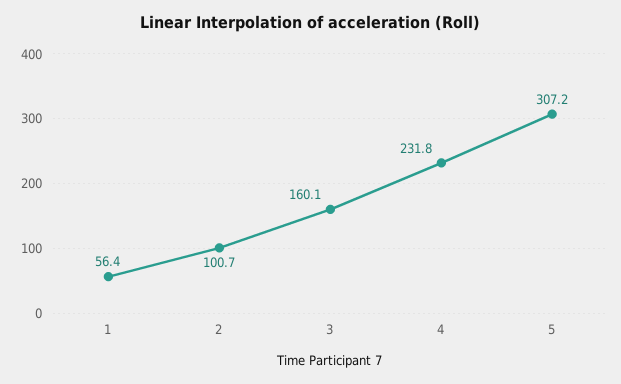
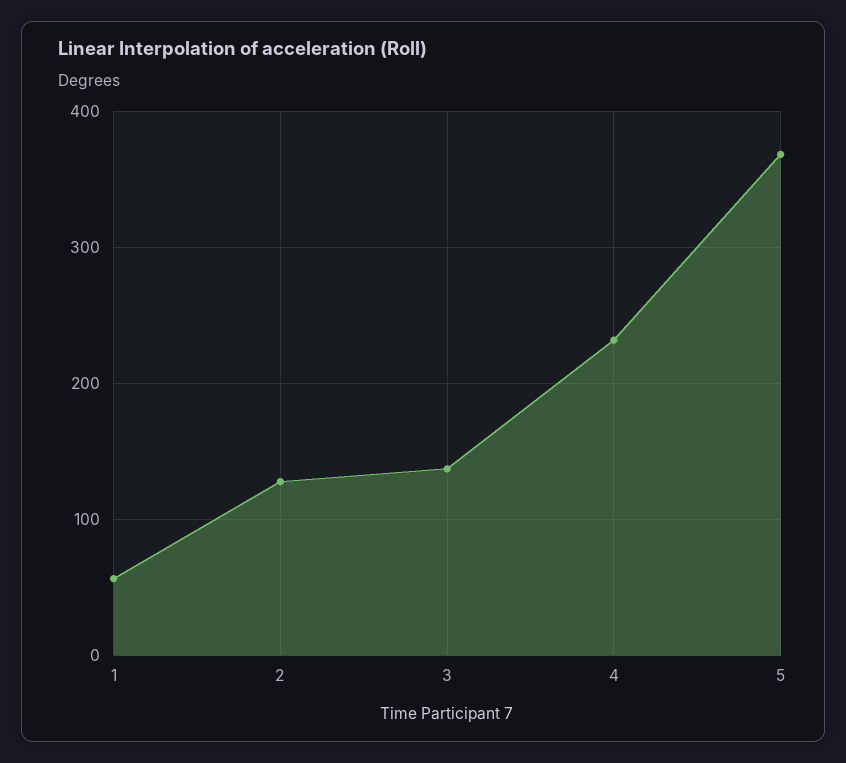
  {
    "1": 56.4,
-   "2": 100.7,
+   "2": 130,
-   "3": 160.1,
+   "3": 140,
    "4": 231.8,
-   "5": 307.2
+   "5": 370
  }

